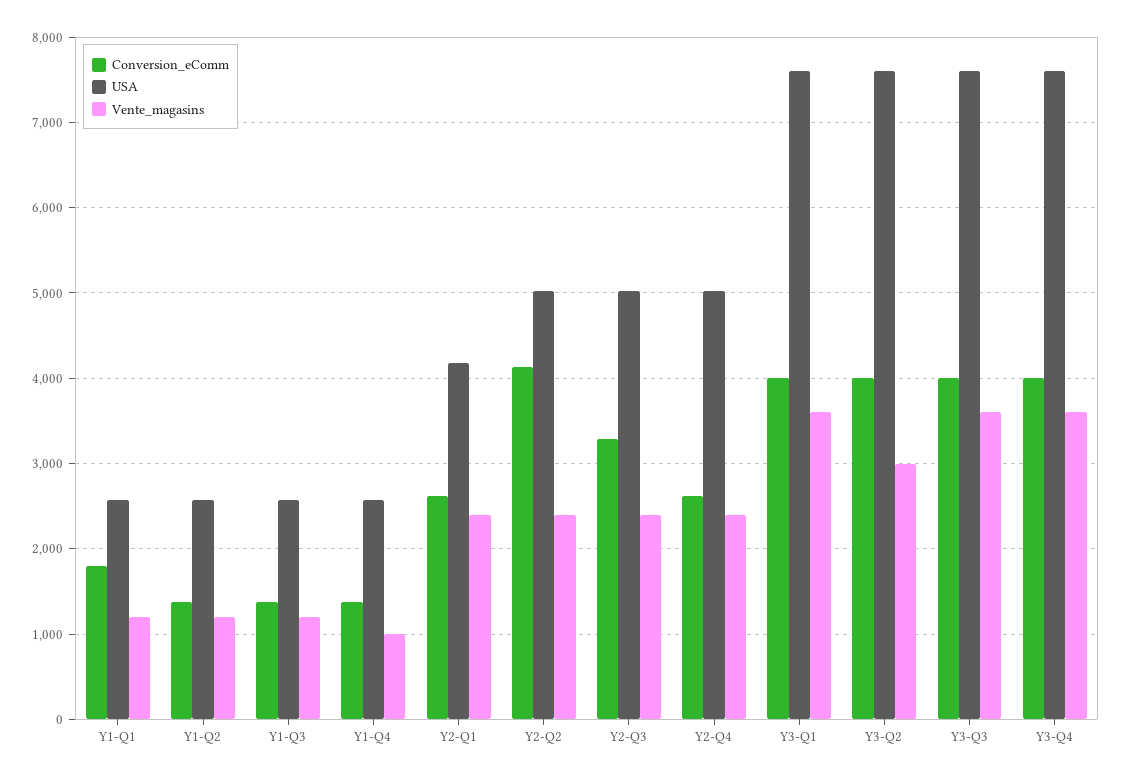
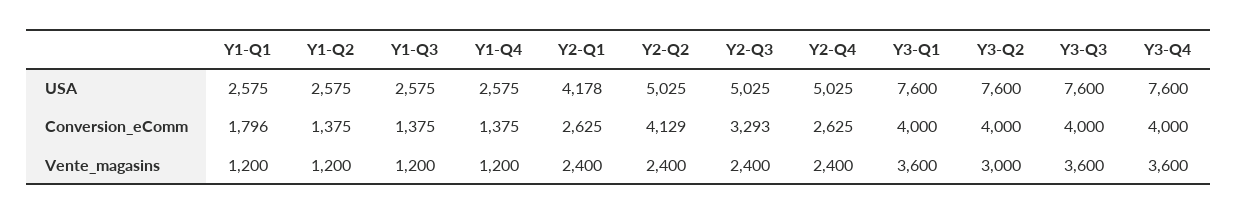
  {
    "Conversion_eComm": {
      "Y1-Q1": 1796,
      "Y1-Q2": 1375,
      "Y1-Q3": 1375,
      "Y1-Q4": 1375,
      "Y2-Q1": 2625,
      "Y2-Q2": 4129,
      "Y2-Q3": 3293,
      "Y2-Q4": 2625,
      "Y3-Q1": 4000,
      "Y3-Q2": 4000,
      "Y3-Q3": 4000,
      "Y3-Q4": 4000
    },
    "USA": {
      "Y1-Q1": 2575,
      "Y1-Q2": 2575,
      "Y1-Q3": 2575,
      "Y1-Q4": 2575,
      "Y2-Q1": 4178,
      "Y2-Q2": 5025,
      "Y2-Q3": 5025,
      "Y2-Q4": 5025,
      "Y3-Q1": 7600,
      "Y3-Q2": 7600,
      "Y3-Q3": 7600,
      "Y3-Q4": 7600
    },
    "Vente_magasins": {
      "Y1-Q1": 1200,
      "Y1-Q2": 1200,
      "Y1-Q3": 1200,
-     "Y1-Q4": 1000,
+     "Y1-Q4": 1200,
      "Y2-Q1": 2400,
      "Y2-Q2": 2400,
      "Y2-Q3": 2400,
      "Y2-Q4": 2400,
      "Y3-Q1": 3600,
      "Y3-Q2": 3000,
      "Y3-Q3": 3600,
      "Y3-Q4": 3600
    }
  }

